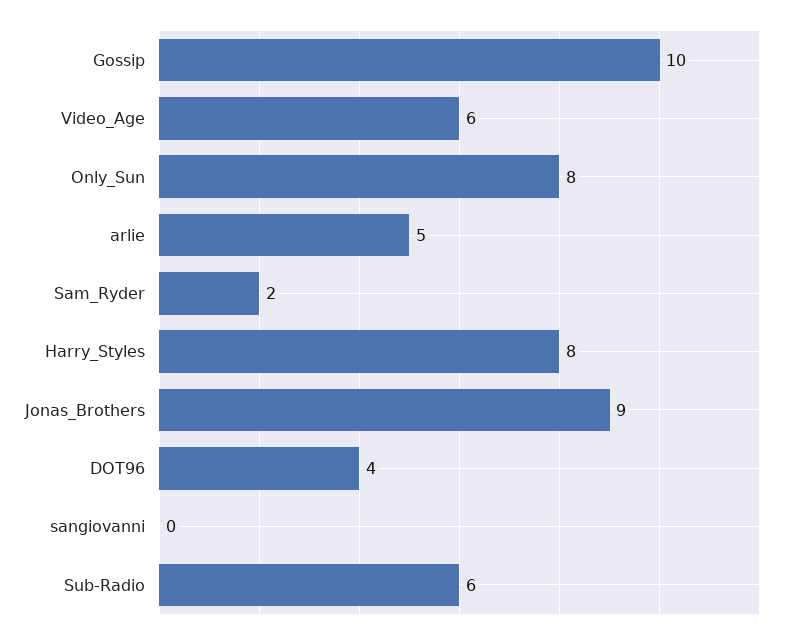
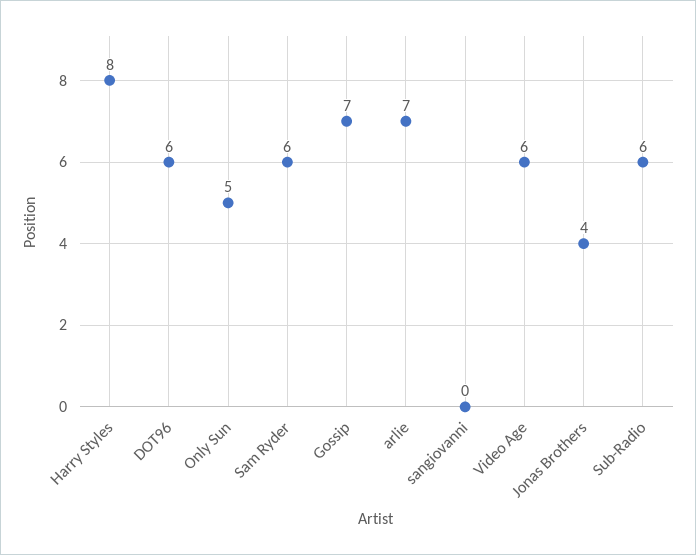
  {
-   "Gossip": 10,
+   "Gossip": 7,
    "Video_Age": 6,
-   "Only_Sun": 8,
+   "Only_Sun": 5,
-   "arlie": 5,
+   "arlie": 7,
-   "Sam_Ryder": 2,
+   "Sam_Ryder": 6,
    "Harry_Styles": 8,
-   "Jonas_Brothers": 9,
+   "Jonas_Brothers": 4,
-   "DOT96": 4,
+   "DOT96": 6,
    "sangiovanni": 0,
    "Sub-Radio": 6
  }

